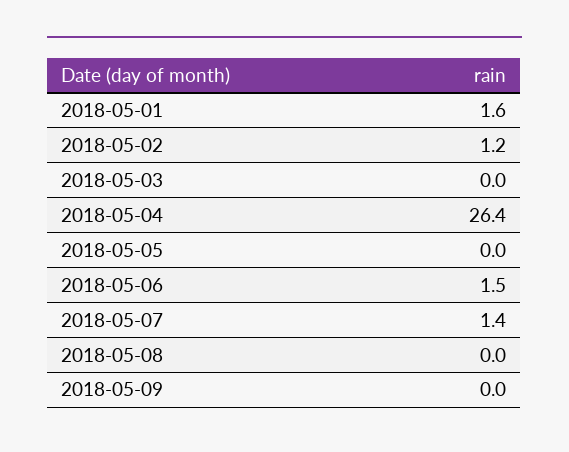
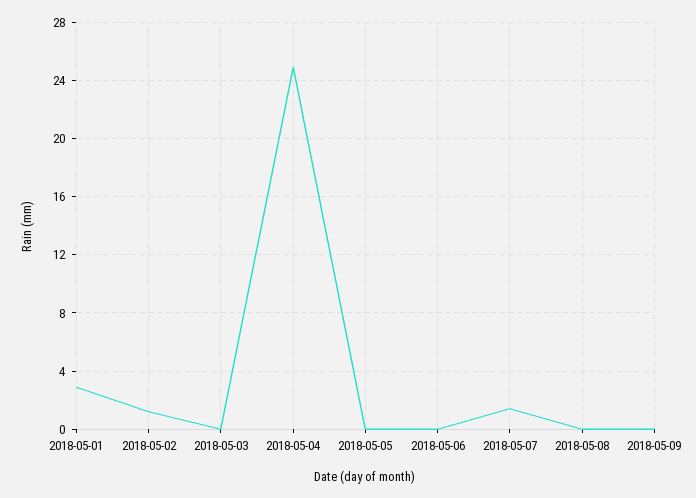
  {
-   "2018-05-01": 1.6,
+   "2018-05-01": 3,
    "2018-05-02": 1.2,
    "2018-05-03": 0,
-   "2018-05-04": 26.4,
+   "2018-05-04": 25,
    "2018-05-05": 0,
-   "2018-05-06": 1.5,
+   "2018-05-06": 0,
    "2018-05-07": 1.4,
    "2018-05-08": 0,
    "2018-05-09": 0
  }

